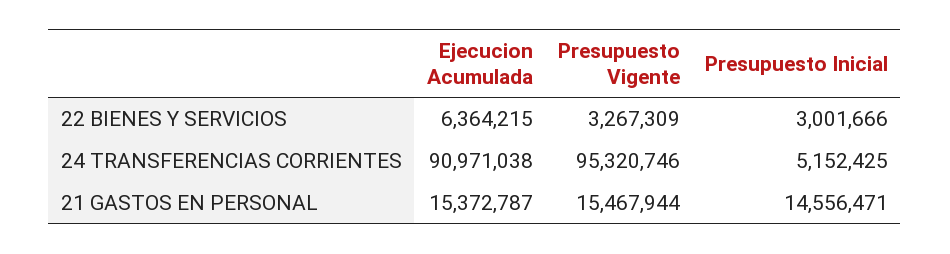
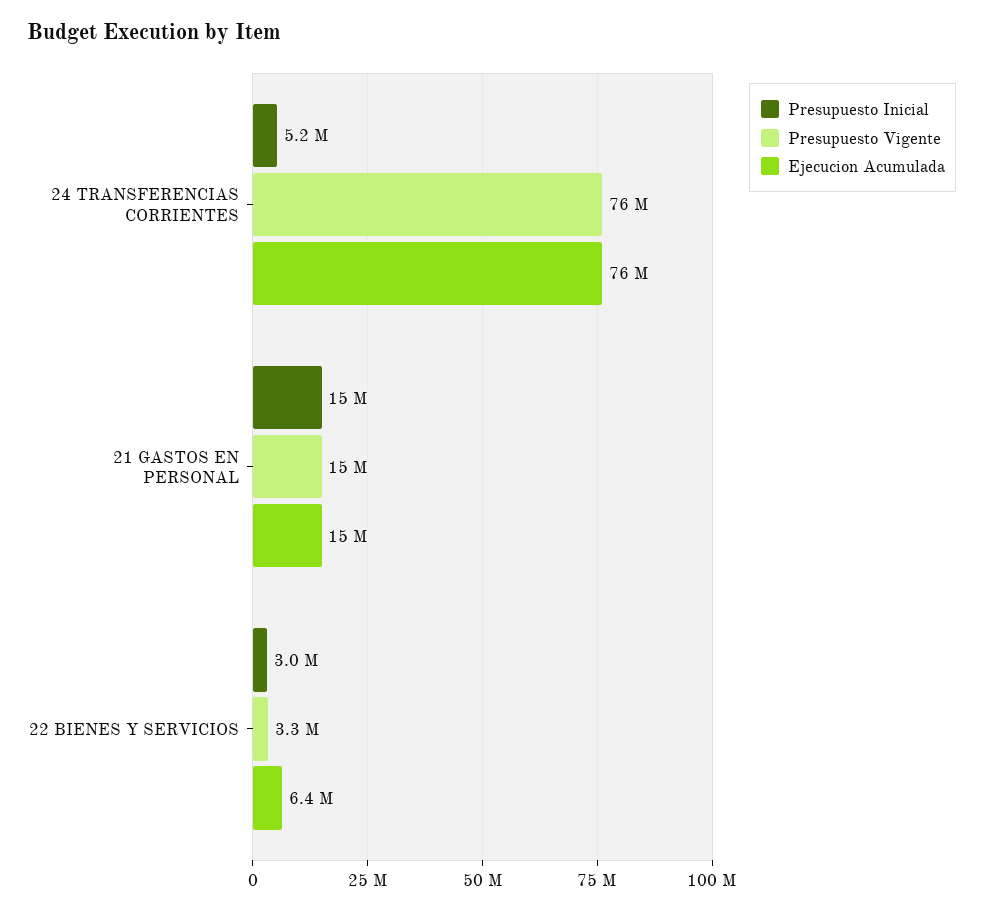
  {
    "Ejecucion Acumulada": {
      "22 BIENES Y SERVICIOS": 6364215,
-     "24 TRANSFERENCIAS CORRIENTES": 90971038,
+     "24 TRANSFERENCIAS CORRIENTES": 76000000,
      "21 GASTOS EN PERSONAL": 15372787
    },
    "Presupuesto Vigente": {
      "22 BIENES Y SERVICIOS": 3267309,
-     "24 TRANSFERENCIAS CORRIENTES": 95320746,
+     "24 TRANSFERENCIAS CORRIENTES": 76000000,
      "21 GASTOS EN PERSONAL": 15467944
    },
    "Presupuesto Inicial": {
      "22 BIENES Y SERVICIOS": 3001666,
      "24 TRANSFERENCIAS CORRIENTES": 5152425,
      "21 GASTOS EN PERSONAL": 14556471
    }
  }

